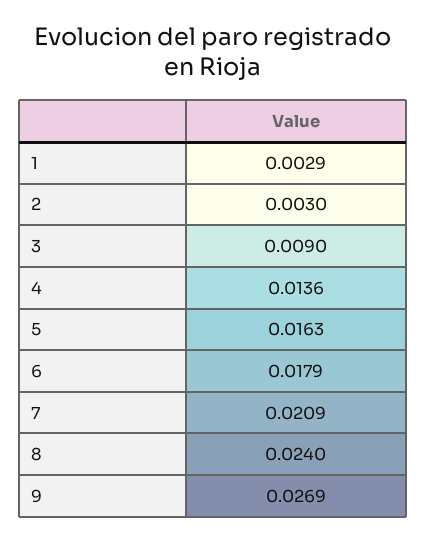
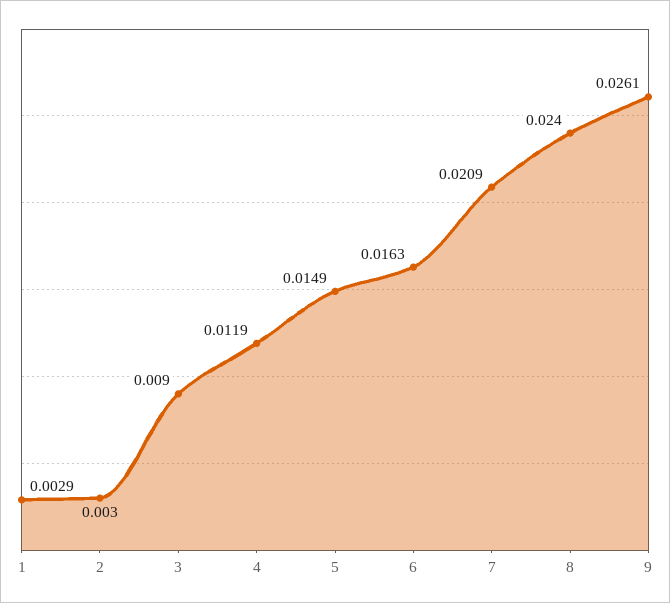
  {
    "1": 0.0029,
    "2": 0.003,
    "3": 0.009,
-   "4": 0.0136,
+   "4": 0.0119,
-   "5": 0.0163,
+   "5": 0.0149,
-   "6": 0.0179,
+   "6": 0.0163,
    "7": 0.0209,
    "8": 0.024,
-   "9": 0.0269
+   "9": 0.0261
  }

